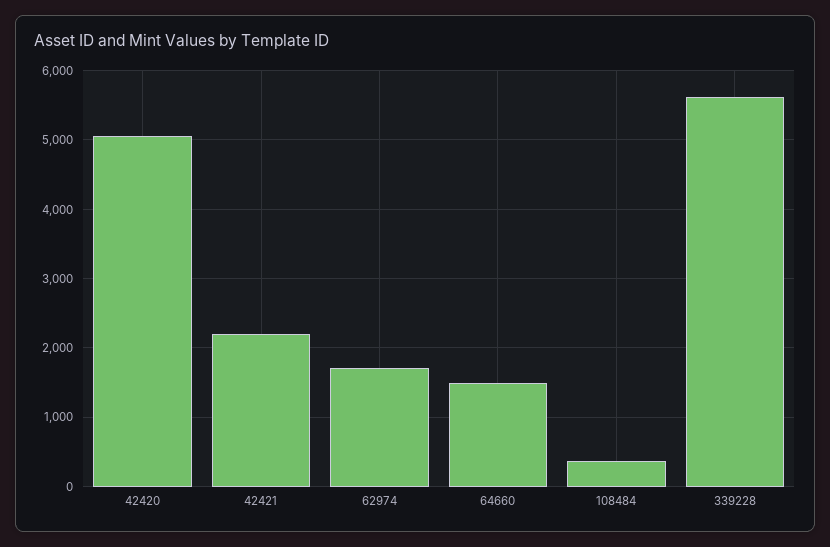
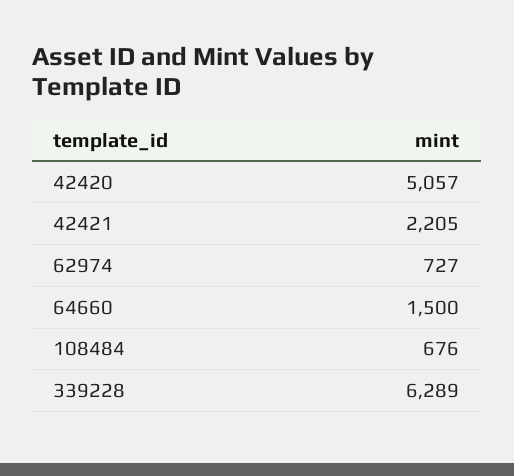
  {
    "42420": 5057,
    "42421": 2205,
-   "62974": 1700,
+   "62974": 727,
    "64660": 1500,
-   "108484": 400,
+   "108484": 676,
-   "339228": 5600
+   "339228": 6289
  }

